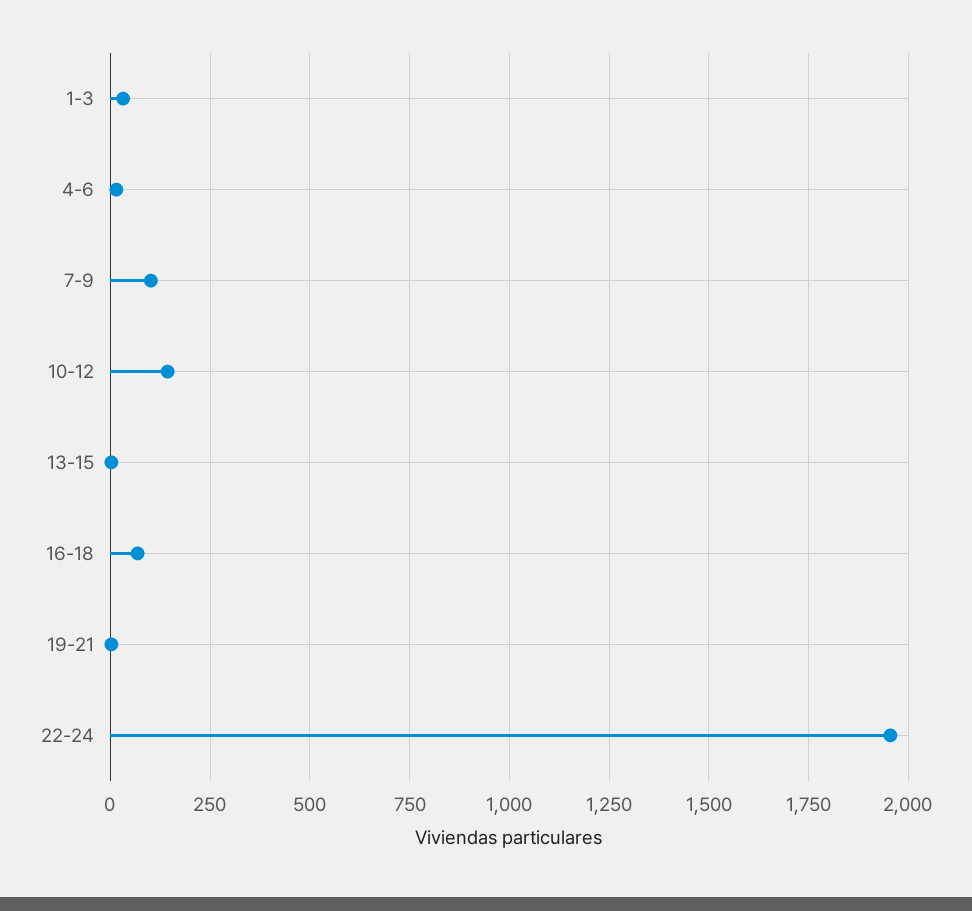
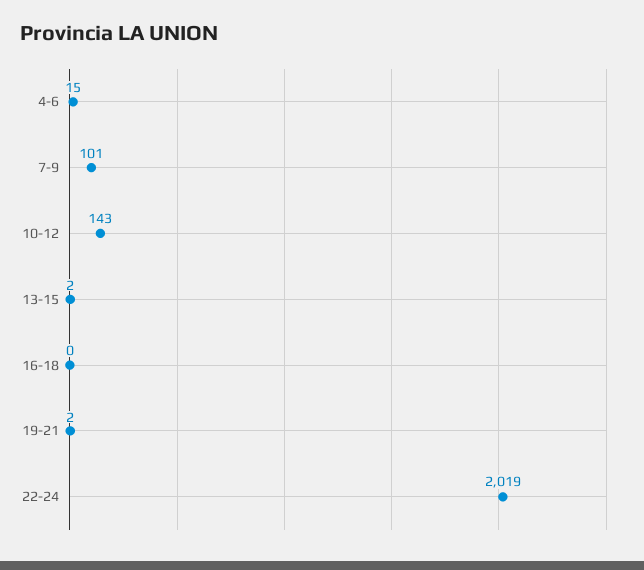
  {
-   "1-3": 25,
    "4-6": 15,
    "7-9": 101,
    "10-12": 143,
    "13-15": 2,
-   "16-18": 75,
+   "16-18": 0,
    "19-21": 2,
-   "22-24": 1950
+   "22-24": 2019
  }

